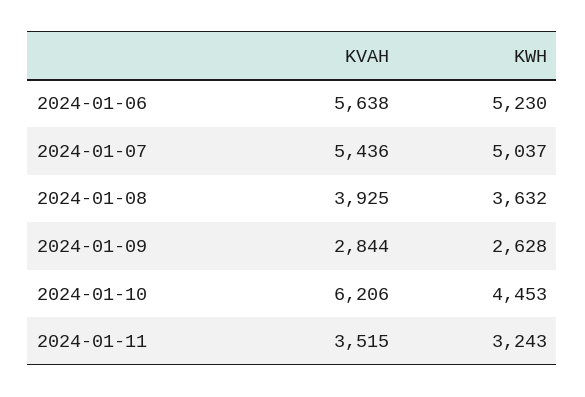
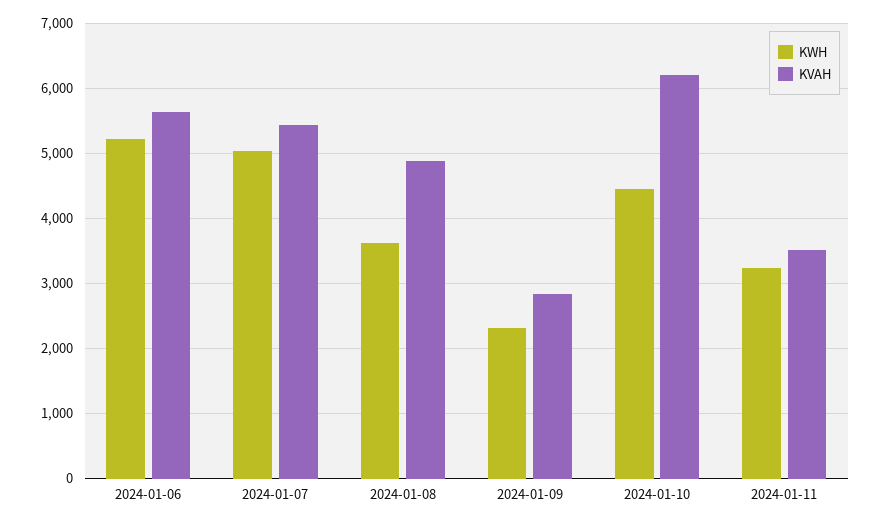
  {
    "KVAH": {
      "2024-01-06": 5638,
      "2024-01-07": 5436,
-     "2024-01-08": 3925,
+     "2024-01-08": 4900,
      "2024-01-09": 2844,
      "2024-01-10": 6206,
      "2024-01-11": 3515
    },
    "KWH": {
      "2024-01-06": 5230,
      "2024-01-07": 5037,
      "2024-01-08": 3632,
-     "2024-01-09": 2628,
+     "2024-01-09": 2300,
      "2024-01-10": 4453,
      "2024-01-11": 3243
    }
  }

